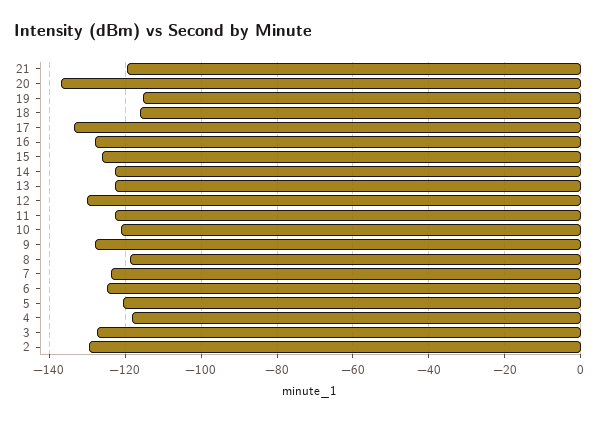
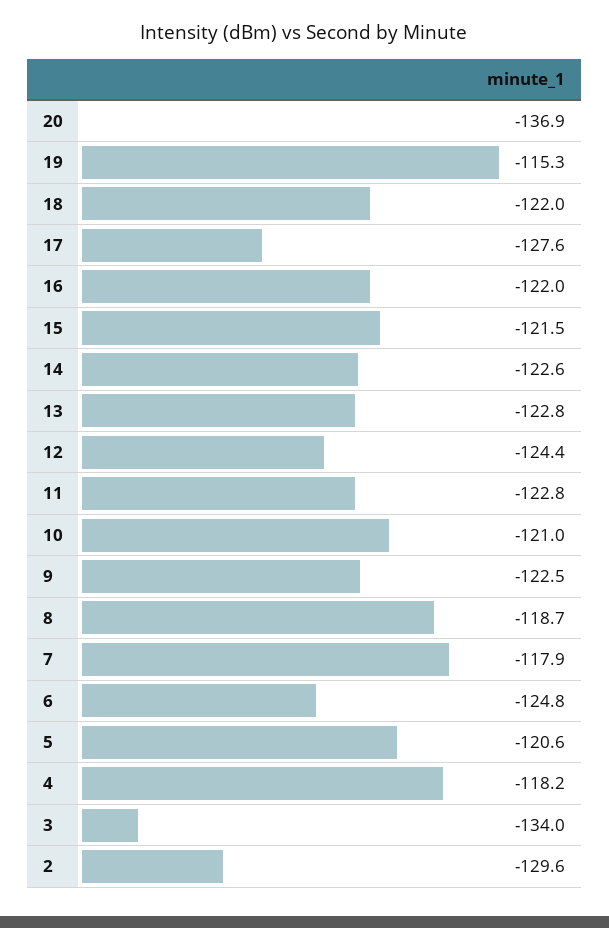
  {
-   "21": -120,
    "20": -136.9,
    "19": -115.3,
-   "18": -116,
+   "18": -122,
-   "17": -134,
+   "17": -127.6,
-   "16": -128,
+   "16": -122,
-   "15": -126,
+   "15": -121.5,
    "14": -122.6,
    "13": -122.8,
-   "12": -130,
+   "12": -124.4,
    "11": -122.8,
    "10": -121,
-   "9": -128,
+   "9": -122.5,
    "8": -118.7,
-   "7": -124,
+   "7": -117.9,
    "6": -124.8,
    "5": -120.6,
    "4": -118.2,
-   "3": -128,
+   "3": -134,
    "2": -129.6
  }

